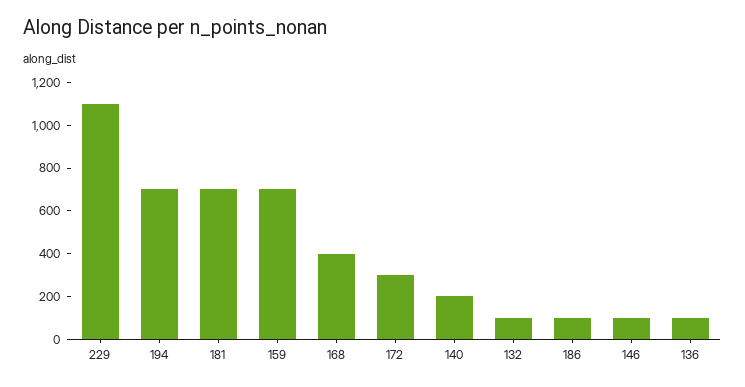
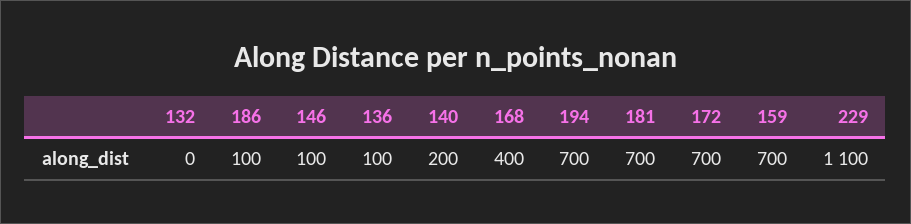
  {
    "229": 1100,
    "194": 700,
    "181": 700,
    "159": 700,
    "168": 400,
-   "172": 300,
+   "172": 700,
    "140": 200,
-   "132": 100,
+   "132": 0,
    "186": 100,
    "146": 100,
    "136": 100
  }

